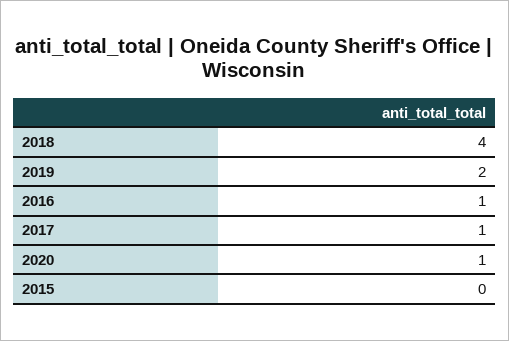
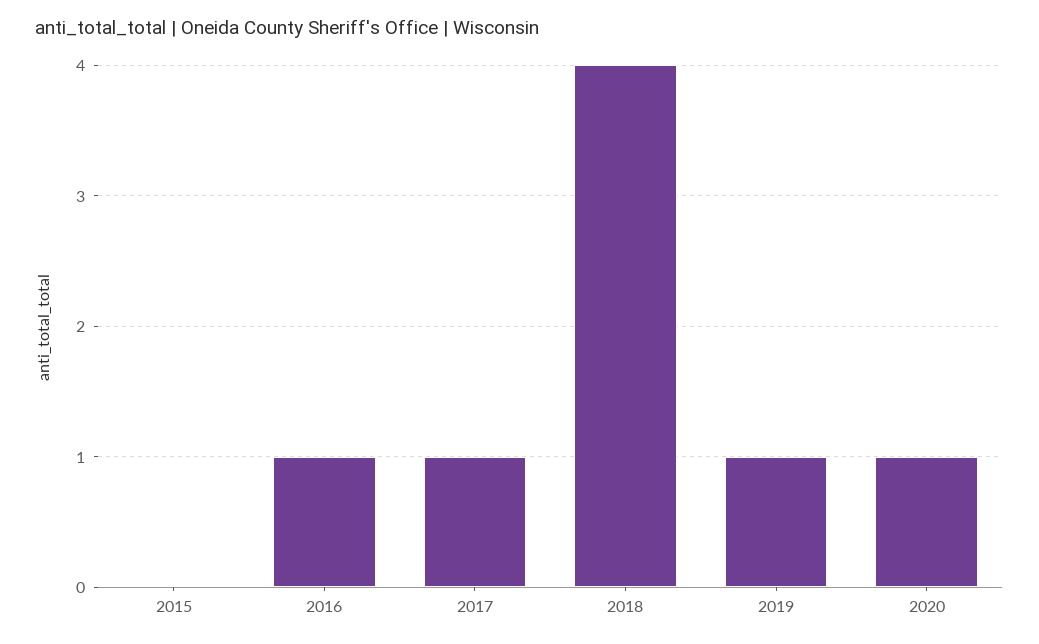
  {
    "2018": 4,
-   "2019": 2,
+   "2019": 1,
    "2016": 1,
    "2017": 1,
    "2020": 1,
    "2015": 0
  }

